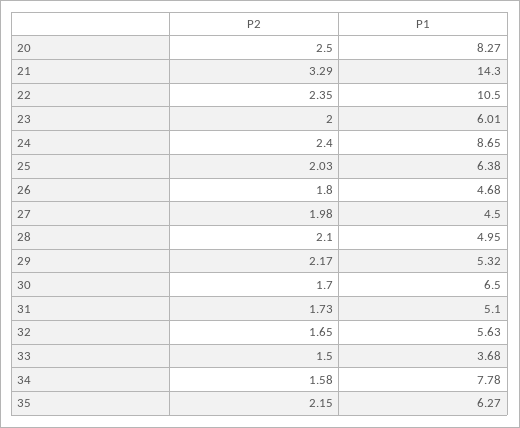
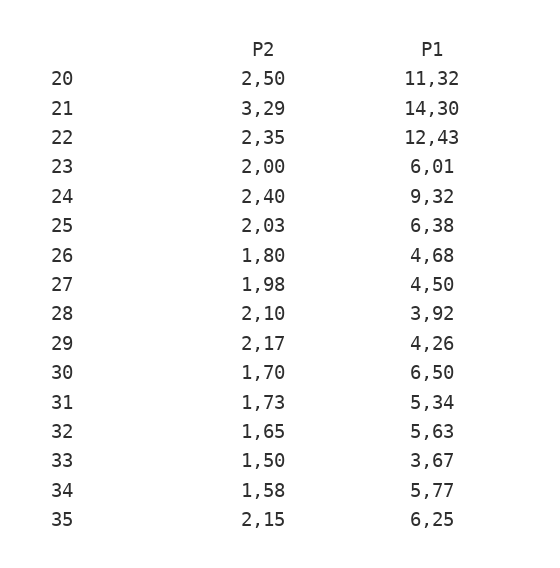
  {
    "P2": {
      "20": 2.5,
      "21": 3.29,
      "22": 2.35,
      "23": 2,
      "24": 2.4,
      "25": 2.03,
      "26": 1.8,
      "27": 1.98,
      "28": 2.1,
      "29": 2.17,
      "30": 1.7,
      "31": 1.73,
      "32": 1.65,
      "33": 1.5,
      "34": 1.58,
      "35": 2.15
    },
    "P1": {
-     "20": 8.27,
+     "20": 11.32,
      "21": 14.3,
-     "22": 10.5,
+     "22": 12.43,
      "23": 6.01,
-     "24": 8.65,
+     "24": 9.32,
      "25": 6.38,
      "26": 4.68,
      "27": 4.5,
-     "28": 4.95,
+     "28": 3.92,
-     "29": 5.32,
+     "29": 4.26,
      "30": 6.5,
-     "31": 5.1,
+     "31": 5.34,
      "32": 5.63,
-     "33": 3.68,
+     "33": 3.67,
-     "34": 7.78,
+     "34": 5.77,
-     "35": 6.27
+     "35": 6.25
    }
  }

